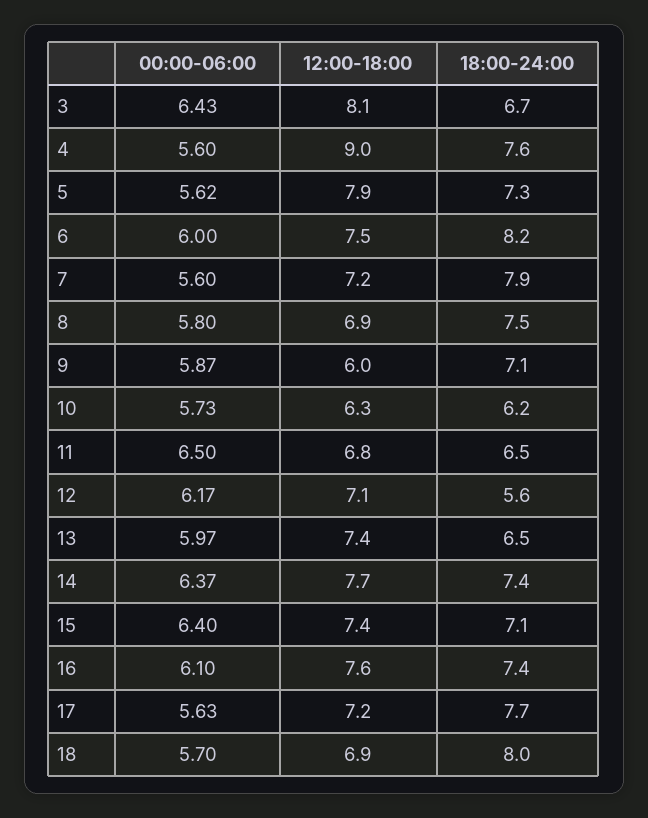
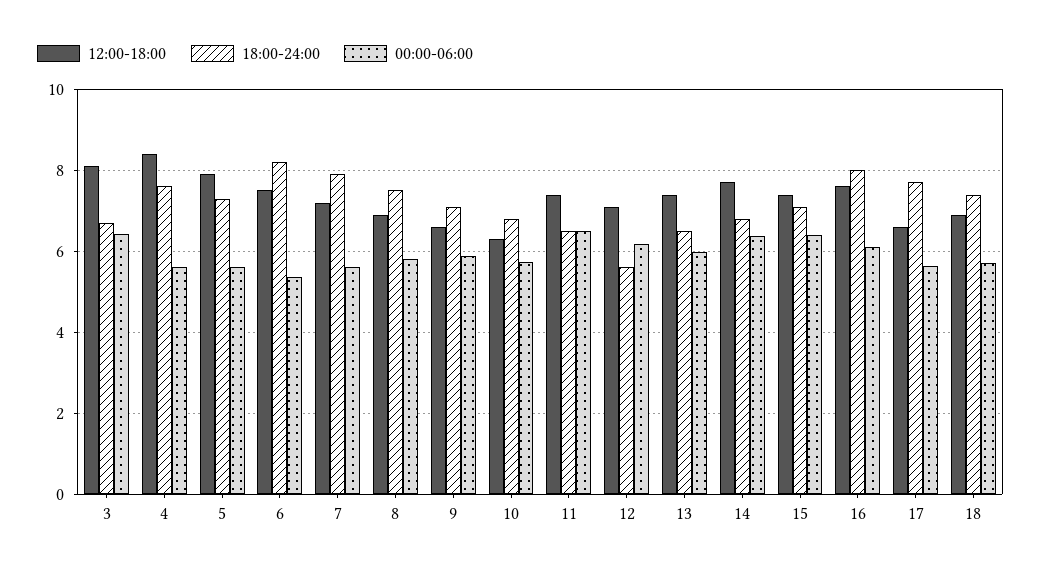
  {
    "00:00-06:00": {
      "3": 6.43,
      "4": 5.6,
      "5": 5.62,
-     "6": 6,
+     "6": 5.4,
      "7": 5.6,
      "8": 5.8,
      "9": 5.87,
      "10": 5.73,
      "11": 6.5,
      "12": 6.17,
      "13": 5.97,
      "14": 6.37,
      "15": 6.4,
      "16": 6.1,
      "17": 5.63,
      "18": 5.7
    },
    "12:00-18:00": {
      "3": 8.1,
-     "4": 9,
+     "4": 8.4,
      "5": 7.9,
      "6": 7.5,
      "7": 7.2,
      "8": 6.9,
-     "9": 6,
+     "9": 6.6,
      "10": 6.3,
-     "11": 6.8,
+     "11": 7.4,
      "12": 7.1,
      "13": 7.4,
      "14": 7.7,
      "15": 7.4,
      "16": 7.6,
-     "17": 7.2,
+     "17": 6.6,
      "18": 6.9
    },
    "18:00-24:00": {
      "3": 6.7,
      "4": 7.6,
      "5": 7.3,
      "6": 8.2,
      "7": 7.9,
      "8": 7.5,
      "9": 7.1,
-     "10": 6.2,
+     "10": 6.8,
      "11": 6.5,
      "12": 5.6,
      "13": 6.5,
-     "14": 7.4,
+     "14": 6.8,
      "15": 7.1,
-     "16": 7.4,
+     "16": 8,
      "17": 7.7,
-     "18": 8
+     "18": 7.4
    }
  }

